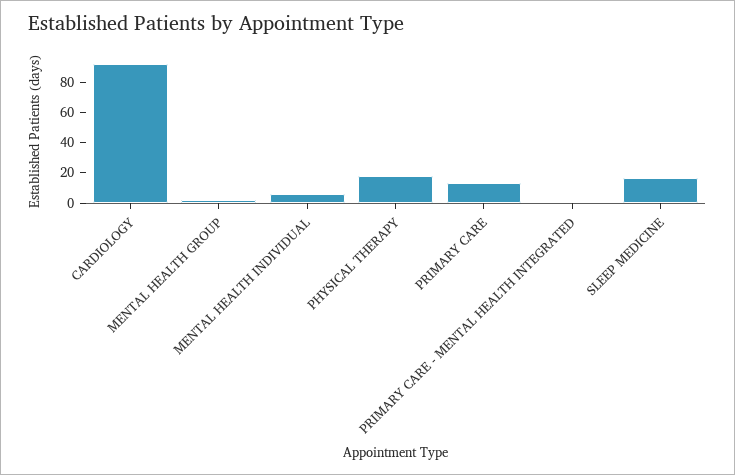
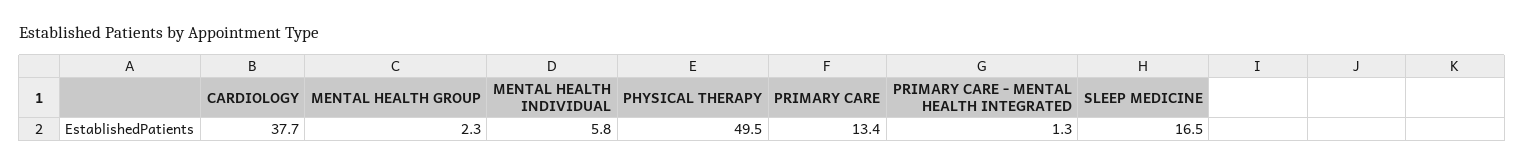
  {
-   "CARDIOLOGY": 90,
+   "CARDIOLOGY": 37.7,
    "MENTAL HEALTH GROUP": 2.3,
    "MENTAL HEALTH INDIVIDUAL": 5.8,
-   "PHYSICAL THERAPY": 20,
+   "PHYSICAL THERAPY": 49.5,
    "PRIMARY CARE": 13.4,
    "PRIMARY CARE - MENTAL HEALTH INTEGRATED": 1.3,
    "SLEEP MEDICINE": 16.5
  }

